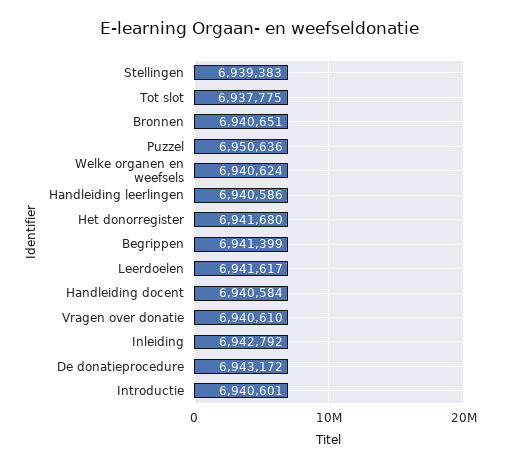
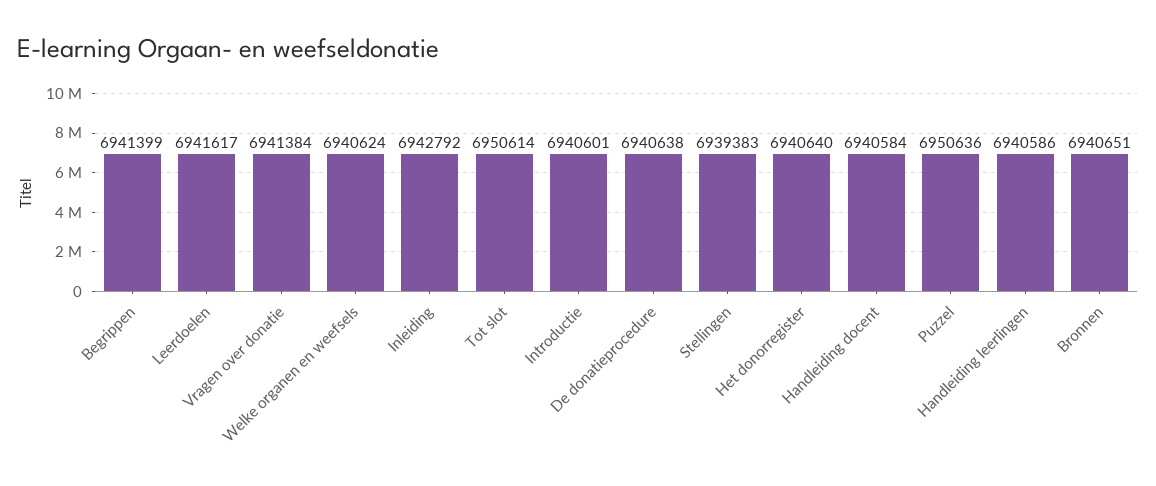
  {
    "Stellingen": 6939383,
-   "Tot slot": 6937775,
+   "Tot slot": 6950614,
    "Bronnen": 6940651,
    "Puzzel": 6950636,
    "Welke organen en weefsels": 6940624,
    "Handleiding leerlingen": 6940586,
-   "Het donorregister": 6941680,
+   "Het donorregister": 6940640,
    "Begrippen": 6941399,
    "Leerdoelen": 6941617,
    "Handleiding docent": 6940584,
-   "Vragen over donatie": 6940610,
+   "Vragen over donatie": 6941384,
    "Inleiding": 6942792,
-   "De donatieprocedure": 6943172,
+   "De donatieprocedure": 6940638,
    "Introductie": 6940601
  }

